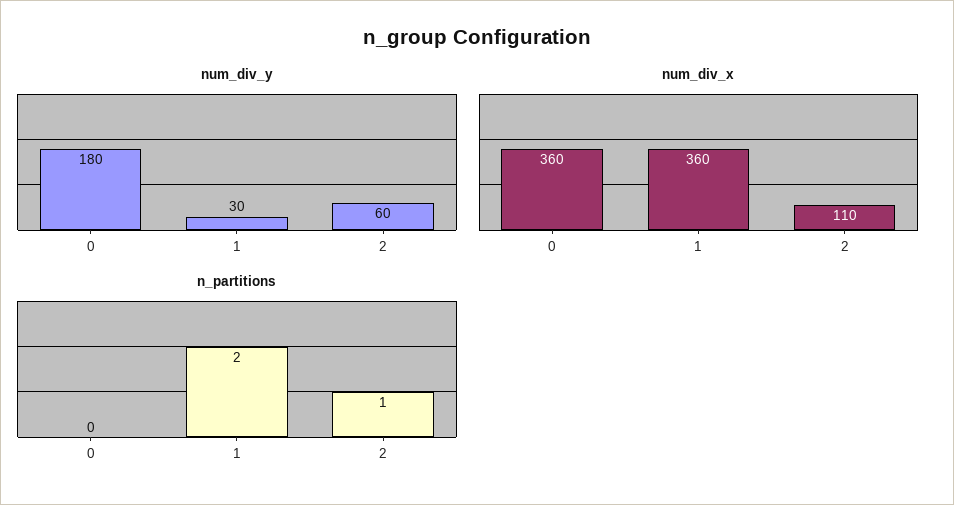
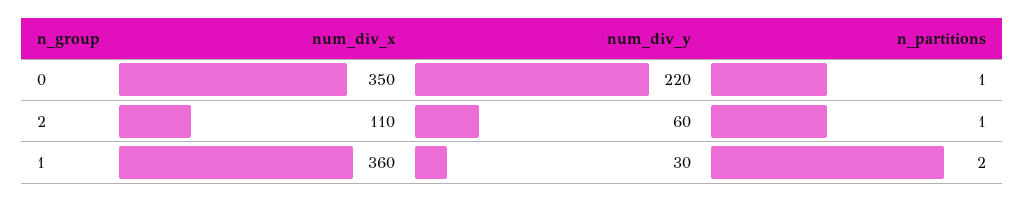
  {
    "num_div_y": {
-     "0": 180,
+     "0": 220,
      "1": 30,
      "2": 60
    },
    "num_div_x": {
-     "0": 360,
+     "0": 350,
      "1": 360,
      "2": 110
    },
    "n_partitions": {
-     "0": 0,
+     "0": 1,
      "1": 2,
      "2": 1
    }
  }

